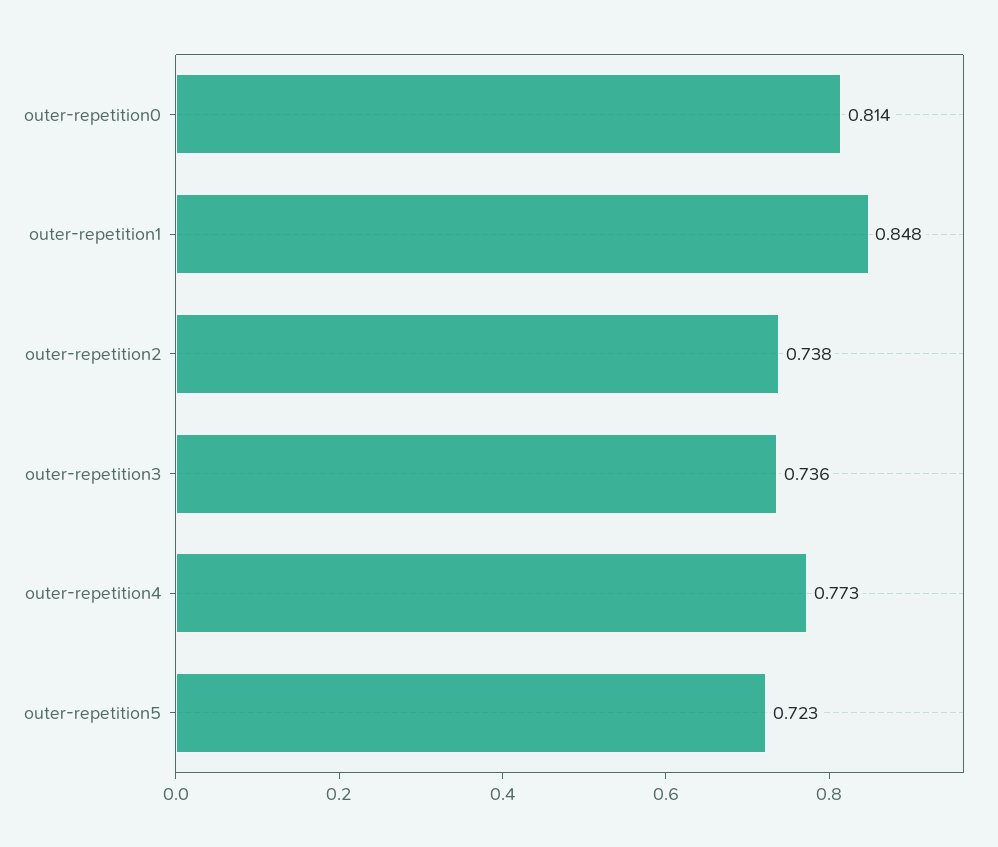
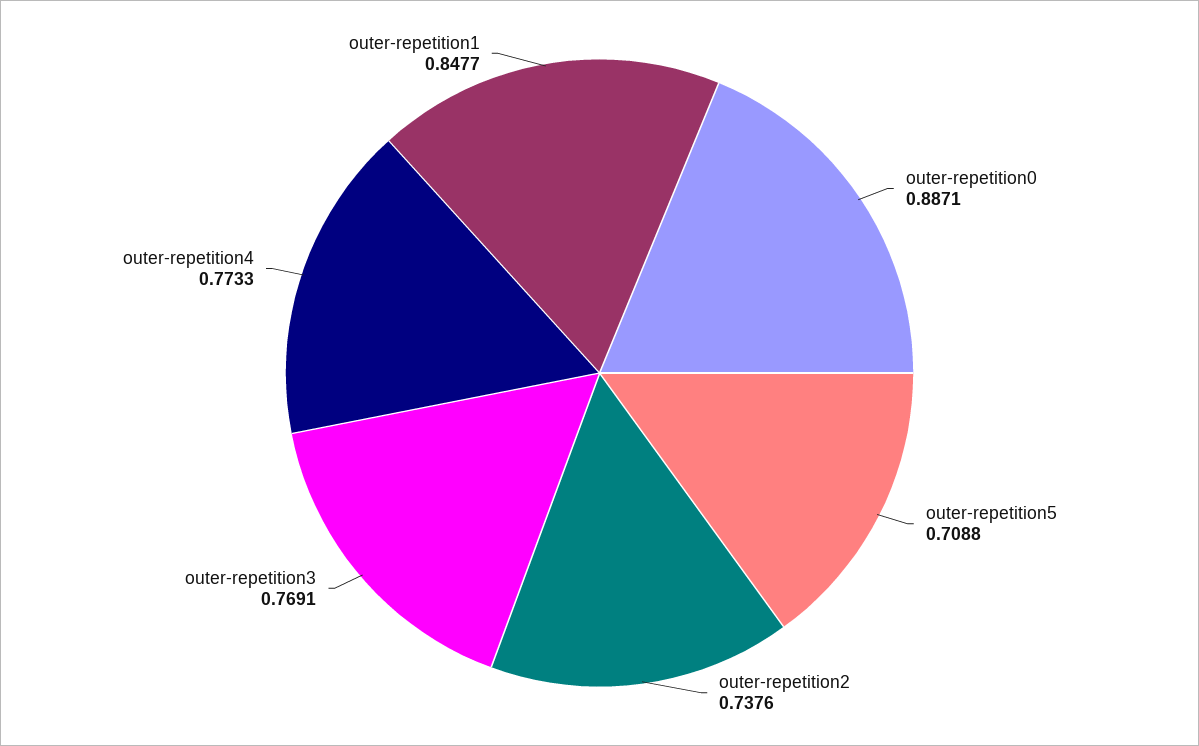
  {
-   "outer-repetition0": 0.814,
+   "outer-repetition0": 0.8871,
    "outer-repetition1": 0.8477,
    "outer-repetition2": 0.7376,
-   "outer-repetition3": 0.736,
+   "outer-repetition3": 0.7691,
    "outer-repetition4": 0.7733,
-   "outer-repetition5": 0.723
+   "outer-repetition5": 0.7088
  }

